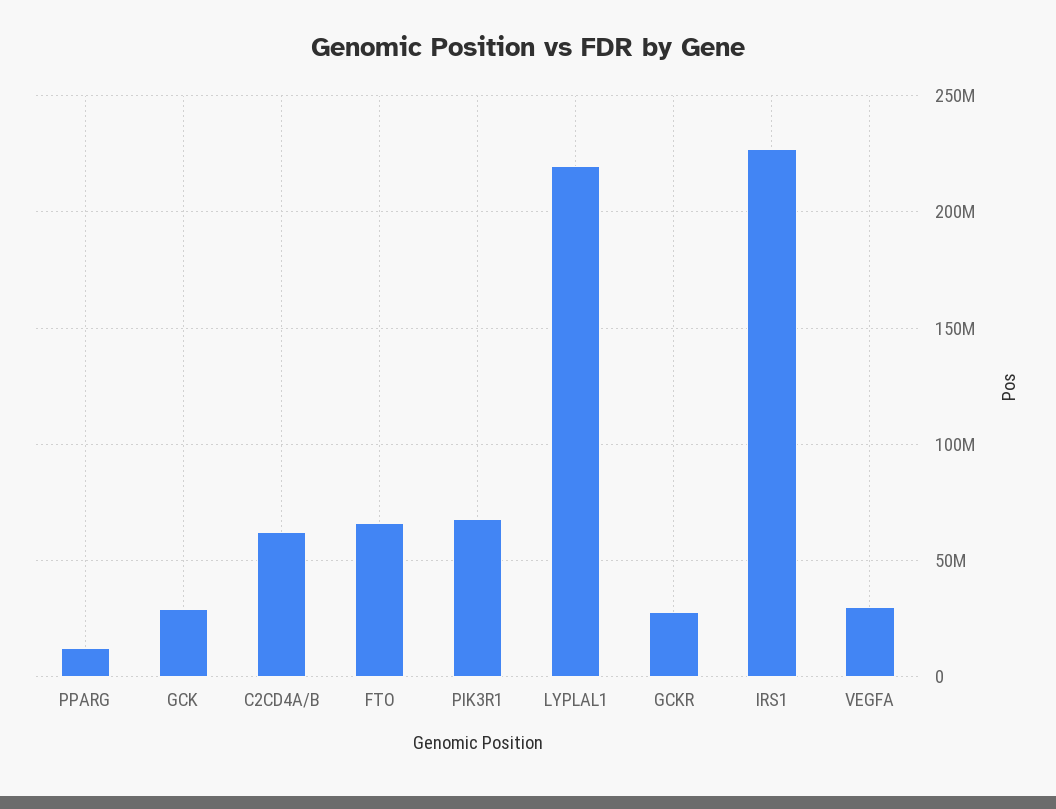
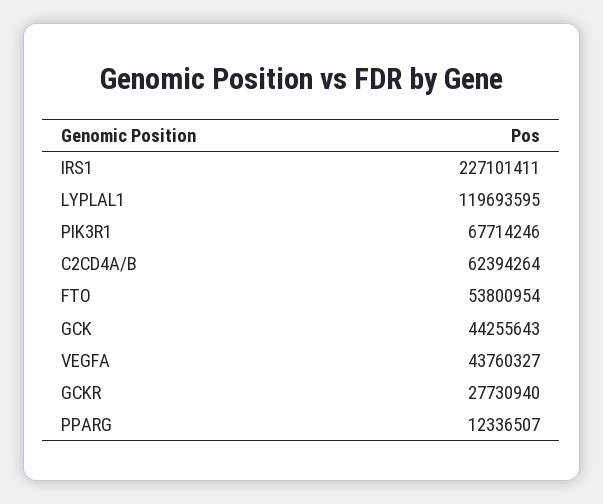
  {
    "PPARG": 12336507,
-   "GCK": 30000000,
+   "GCK": 44255643,
    "C2CD4A/B": 62394264,
-   "FTO": 65000000,
+   "FTO": 53800954,
    "PIK3R1": 67714246,
-   "LYPLAL1": 220000000,
+   "LYPLAL1": 119693595,
    "GCKR": 27730940,
    "IRS1": 227101411,
-   "VEGFA": 30000000
+   "VEGFA": 43760327
  }

